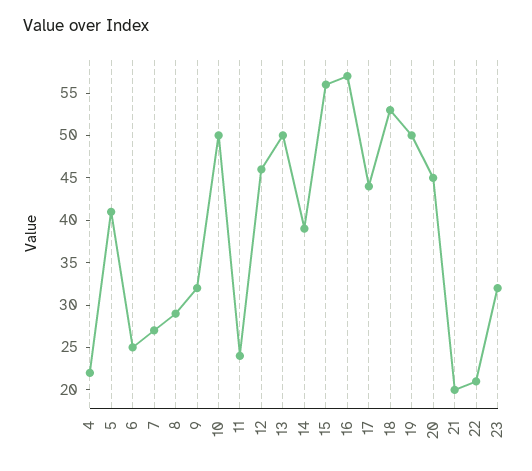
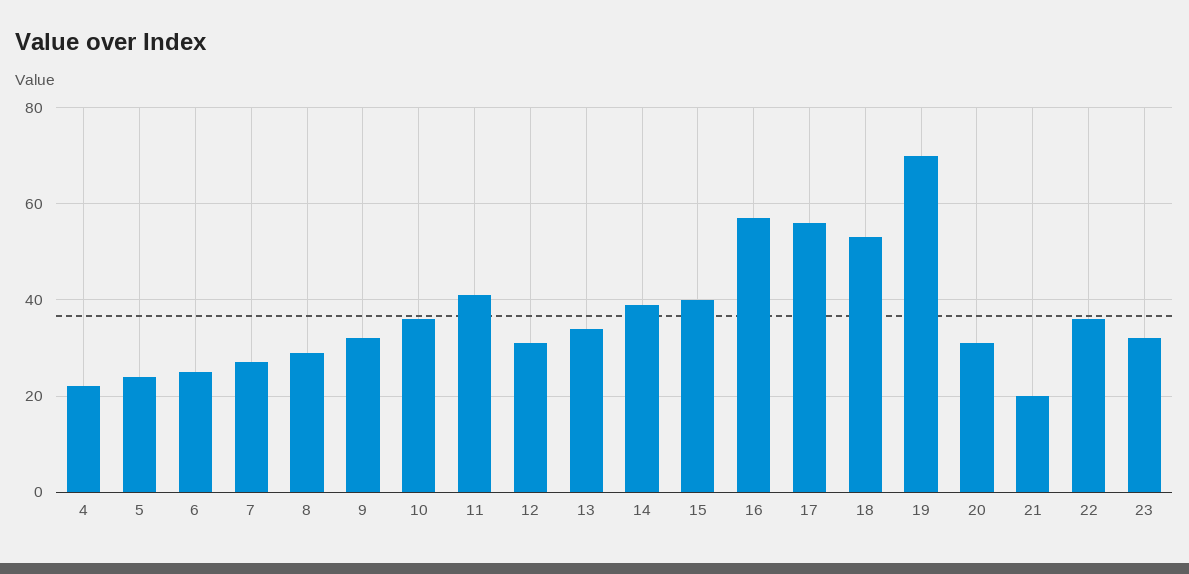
  {
    "4": 22,
-   "5": 41,
+   "5": 25,
    "6": 25,
    "7": 27,
    "8": 29,
    "9": 32,
-   "10": 50,
+   "10": 35,
-   "11": 24,
+   "11": 40,
-   "12": 46,
+   "12": 30,
-   "13": 50,
+   "13": 35,
    "14": 39,
-   "15": 56,
+   "15": 40,
    "16": 57,
-   "17": 44,
+   "17": 55,
    "18": 53,
-   "19": 50,
+   "19": 70,
-   "20": 45,
+   "20": 30,
    "21": 20,
-   "22": 21,
+   "22": 35,
    "23": 32
  }

